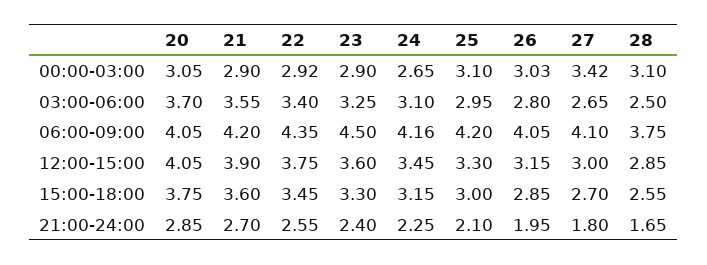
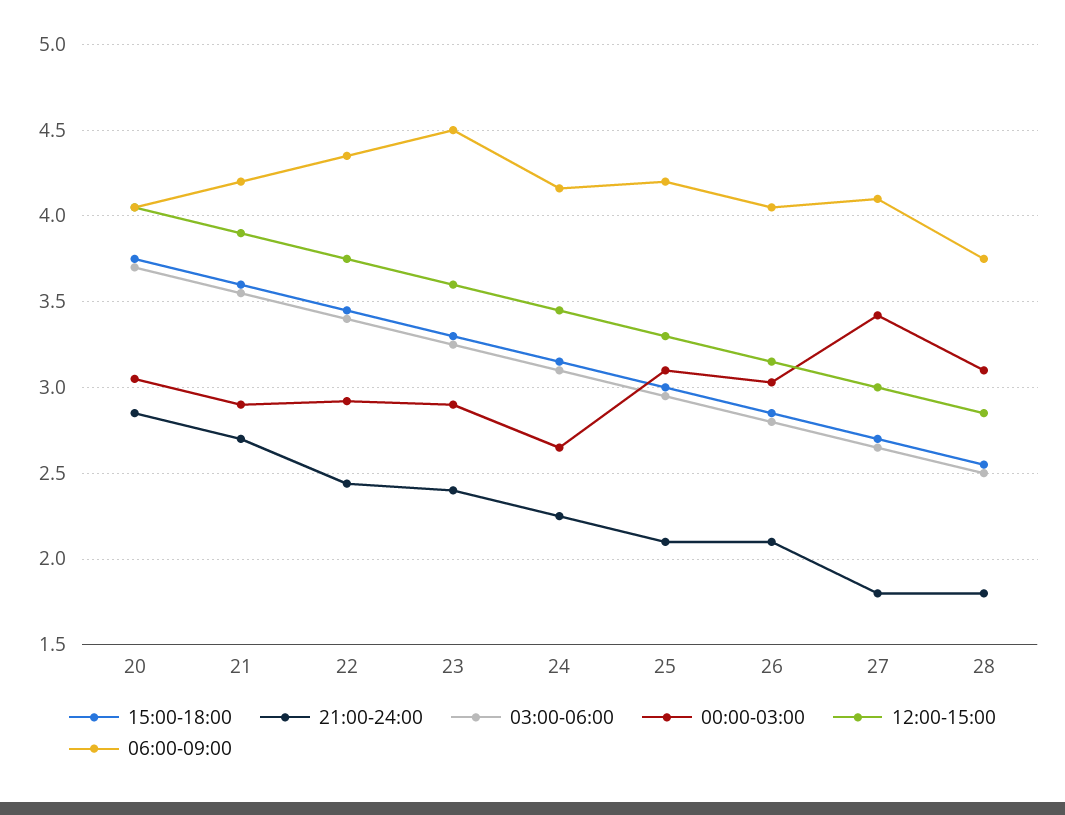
  {
    "00:00-03:00": {
      "20": 3.05,
      "21": 2.9,
      "22": 2.92,
      "23": 2.9,
      "24": 2.65,
      "25": 3.1,
      "26": 3.03,
      "27": 3.42,
      "28": 3.1
    },
    "03:00-06:00": {
      "20": 3.7,
      "21": 3.55,
      "22": 3.4,
      "23": 3.25,
      "24": 3.1,
      "25": 2.95,
      "26": 2.8,
      "27": 2.65,
      "28": 2.5
    },
    "06:00-09:00": {
      "20": 4.05,
      "21": 4.2,
      "22": 4.35,
      "23": 4.5,
      "24": 4.16,
      "25": 4.2,
      "26": 4.05,
      "27": 4.1,
      "28": 3.75
    },
    "12:00-15:00": {
      "20": 4.05,
      "21": 3.9,
      "22": 3.75,
      "23": 3.6,
      "24": 3.45,
      "25": 3.3,
      "26": 3.15,
      "27": 3,
      "28": 2.85
    },
    "15:00-18:00": {
      "20": 3.75,
      "21": 3.6,
      "22": 3.45,
      "23": 3.3,
      "24": 3.15,
      "25": 3,
      "26": 2.85,
      "27": 2.7,
      "28": 2.55
    },
    "21:00-24:00": {
      "20": 2.85,
      "21": 2.7,
-     "22": 2.55,
+     "22": 2.45,
      "23": 2.4,
      "24": 2.25,
      "25": 2.1,
-     "26": 1.95,
+     "26": 2.1,
      "27": 1.8,
-     "28": 1.65
+     "28": 1.8
    }
  }

